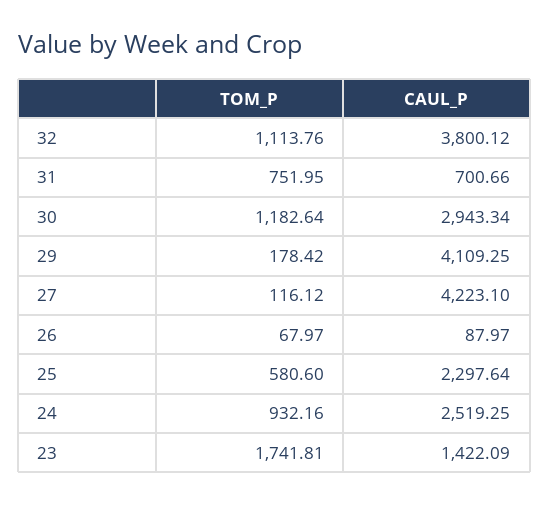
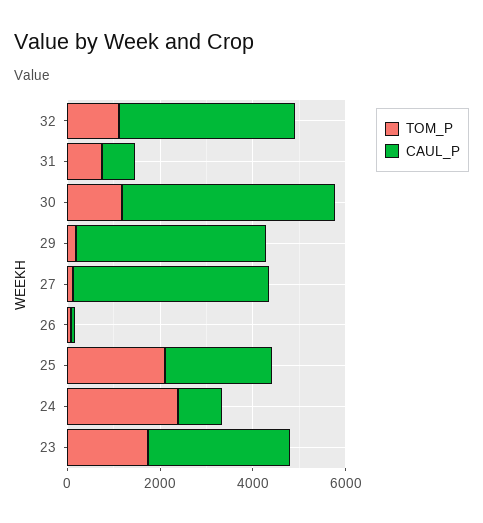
  {
    "TOM_P": {
      "32": 1113.76,
      "31": 751.95,
      "30": 1182.64,
      "29": 178.42,
      "27": 116.12,
      "26": 67.97,
-     "25": 580.6,
+     "25": 2000,
-     "24": 932.16,
+     "24": 2500,
      "23": 1741.81
    },
    "CAUL_P": {
      "32": 3800.12,
      "31": 700.66,
-     "30": 2943.34,
+     "30": 4500,
      "29": 4109.25,
      "27": 4223.1,
      "26": 87.97,
      "25": 2297.64,
-     "24": 2519.25,
+     "24": 1000,
-     "23": 1422.09
+     "23": 3000
    }
  }

